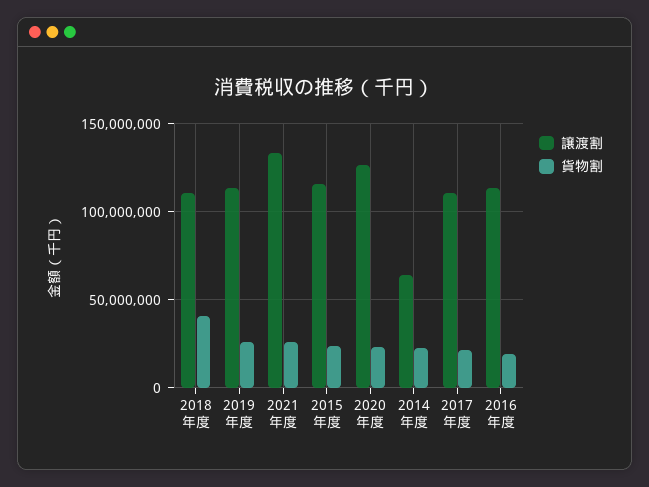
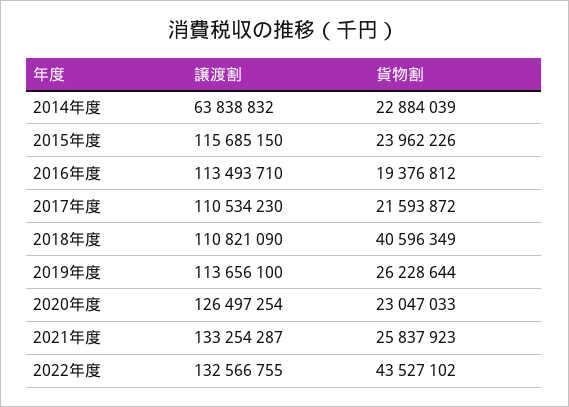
  {
    "譲渡割": {
      "2018年度": 110821090,
      "2019年度": 113656100,
      "2021年度": 133254287,
      "2015年度": 115685150,
      "2020年度": 126497254,
      "2014年度": 63838832,
      "2017年度": 110534230,
-     "2016年度": 113493710
+     "2016年度": 113493710,
+     "2022年度": 132566755
    },
    "貨物割": {
      "2018年度": 40596349,
      "2019年度": 26228644,
      "2021年度": 25837923,
      "2015年度": 23962226,
      "2020年度": 23047033,
      "2014年度": 22884039,
      "2017年度": 21593872,
-     "2016年度": 19376812
+     "2016年度": 19376812,
+     "2022年度": 43527102
    }
  }

